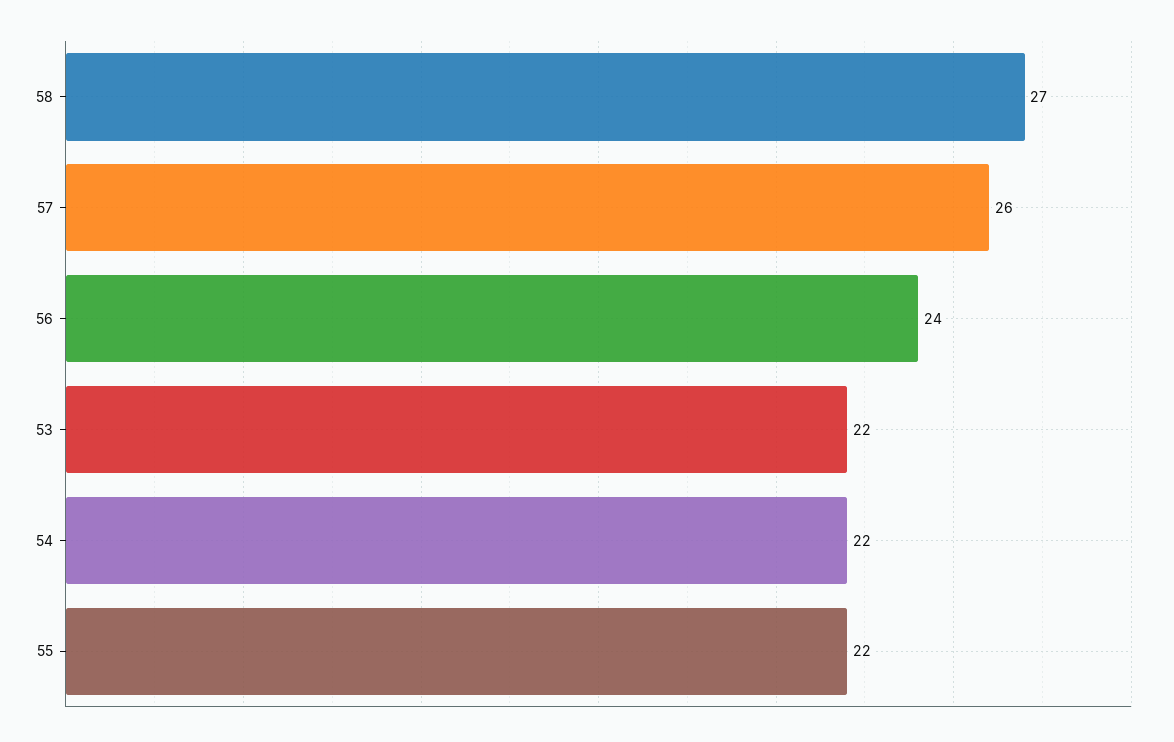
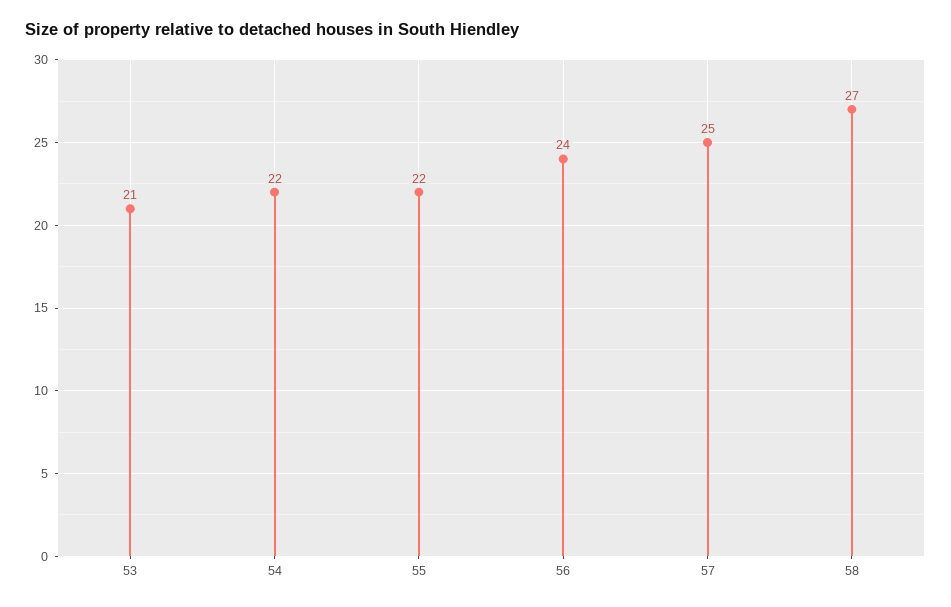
  {
    "58": 27,
-   "57": 26,
+   "57": 25,
    "56": 24,
-   "53": 22,
+   "53": 21,
    "54": 22,
    "55": 22
  }

